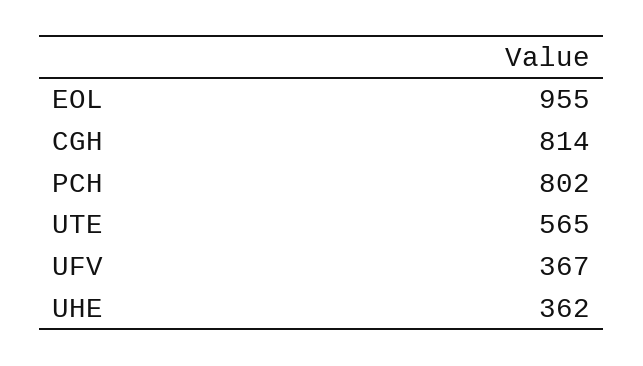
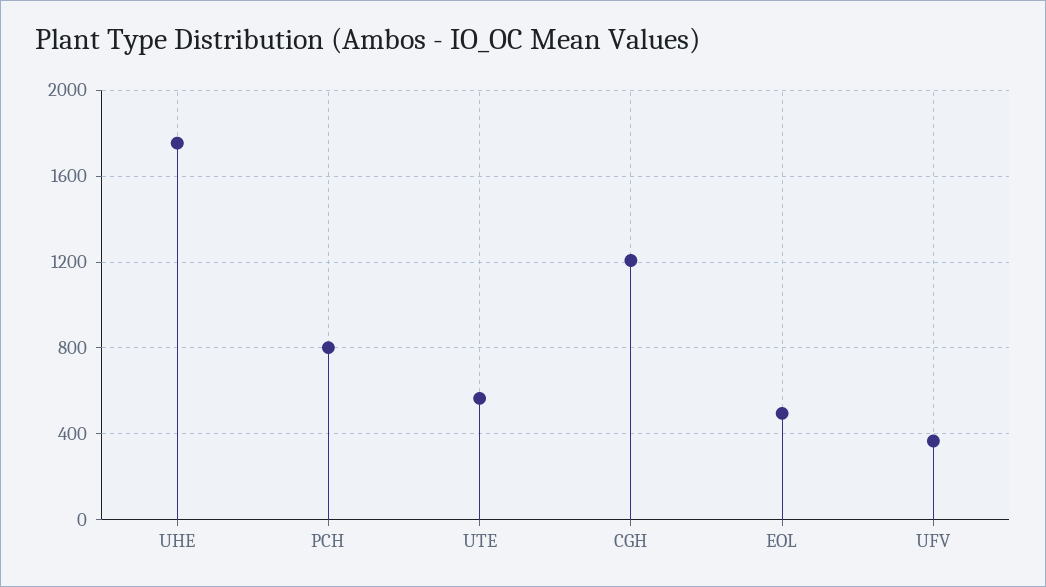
  {
-   "EOL": 955,
+   "EOL": 500,
-   "CGH": 814,
+   "CGH": 1200,
    "PCH": 802,
    "UTE": 565,
    "UFV": 367,
-   "UHE": 362
+   "UHE": 1750
  }

